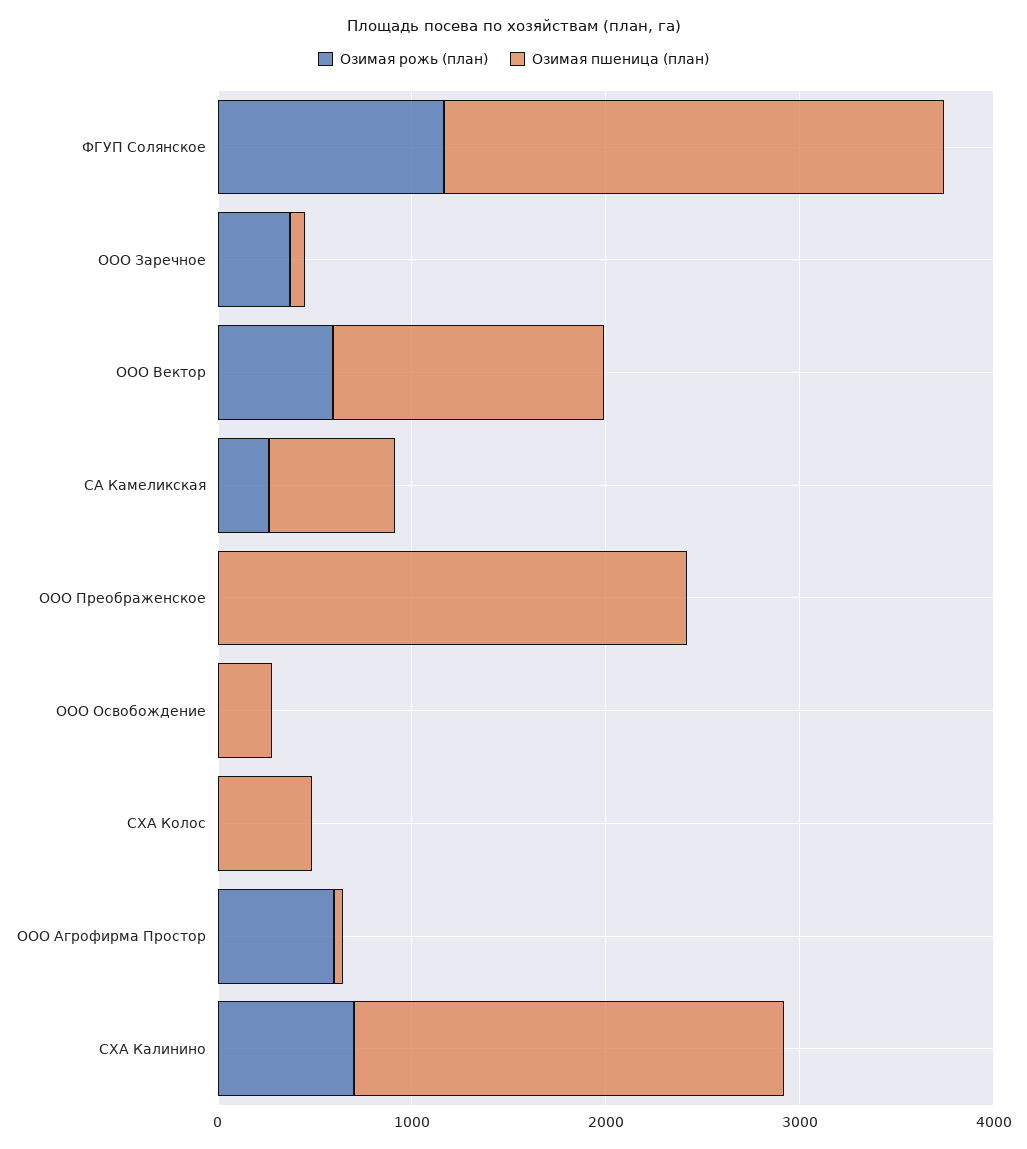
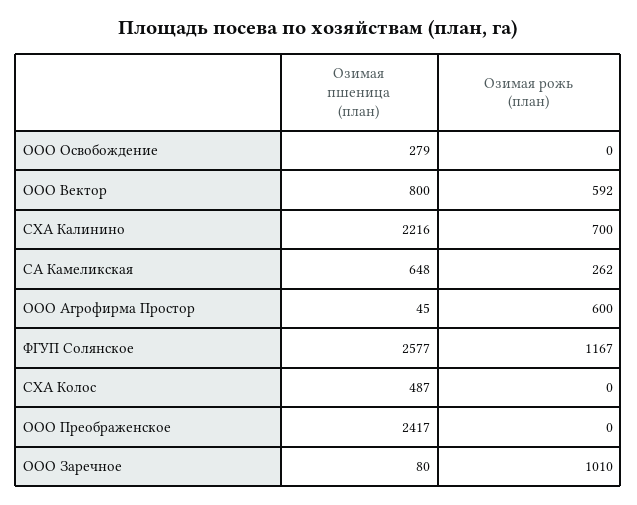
  {
    "Озимая рожь (план)": {
      "ФГУП Солянское": 1167,
-     "ООО Заречное": 400,
+     "ООО Заречное": 1010,
      "ООО Вектор": 592,
      "СА Камеликская": 262,
      "ООО Преображенское": 0,
      "ООО Освобождение": 0,
      "СХА Колос": 0,
      "ООО Агрофирма Простор": 600,
      "СХА Калинино": 700
    },
    "Озимая пшеница (план)": {
      "ФГУП Солянское": 2577,
      "ООО Заречное": 80,
-     "ООО Вектор": 1400,
+     "ООО Вектор": 800,
      "СА Камеликская": 648,
      "ООО Преображенское": 2417,
      "ООО Освобождение": 279,
      "СХА Колос": 487,
      "ООО Агрофирма Простор": 45,
      "СХА Калинино": 2216
    }
  }

